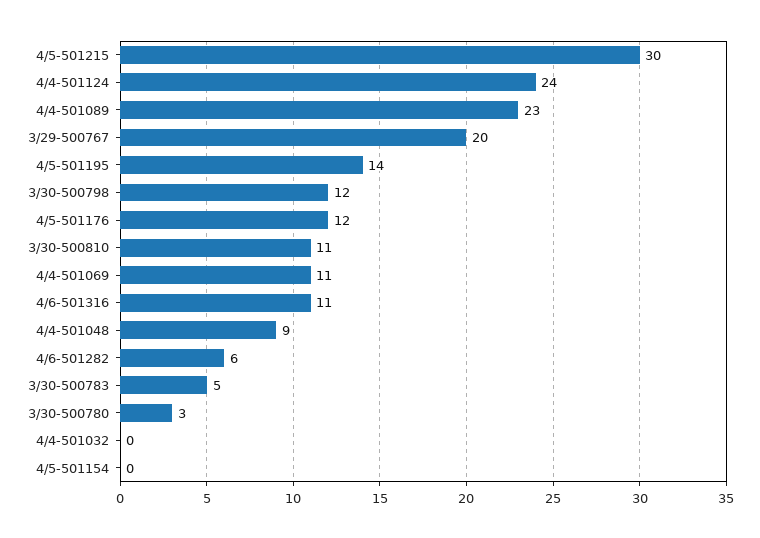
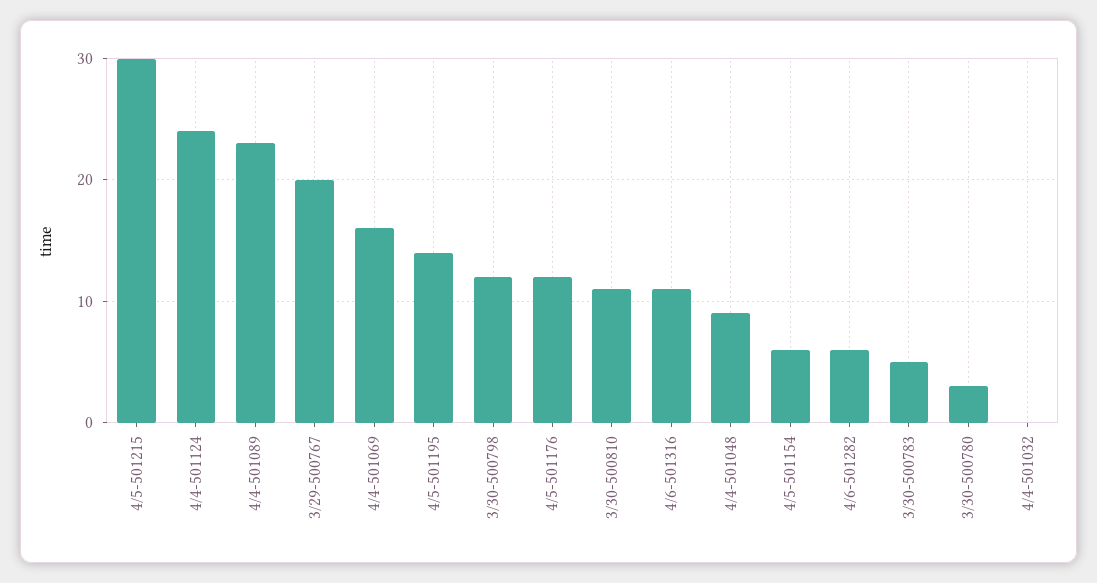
  {
    "4/5-501215": 30,
    "4/4-501124": 24,
    "4/4-501089": 23,
    "3/29-500767": 20,
    "4/5-501195": 14,
    "3/30-500798": 12,
    "4/5-501176": 12,
    "3/30-500810": 11,
-   "4/4-501069": 11,
+   "4/4-501069": 16,
    "4/6-501316": 11,
    "4/4-501048": 9,
    "4/6-501282": 6,
    "3/30-500783": 5,
    "3/30-500780": 3,
    "4/4-501032": 0,
-   "4/5-501154": 0
+   "4/5-501154": 6
  }

